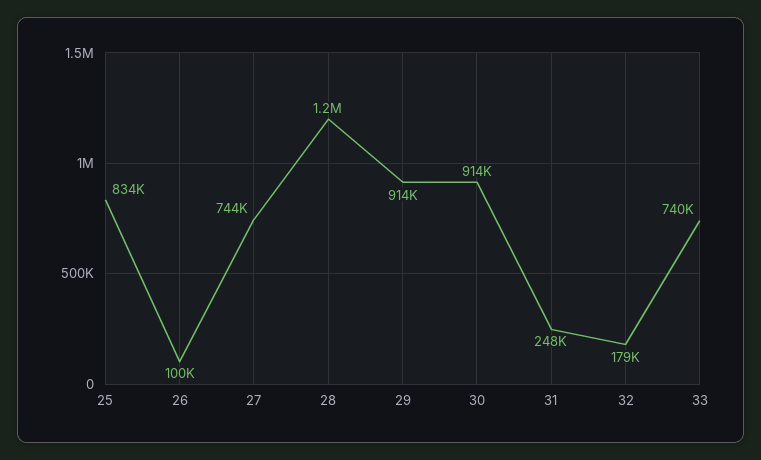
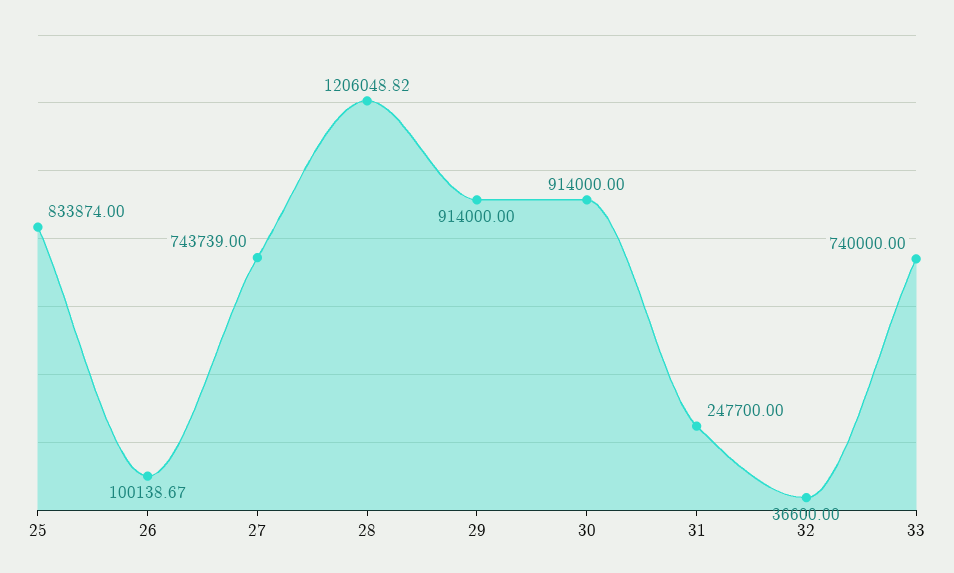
  {
    "25": 833874,
    "26": 100138.67,
    "27": 743739,
    "28": 1206048.82,
    "29": 914000,
    "30": 914000,
    "31": 247700,
-   "32": 179000,
+   "32": 36600,
    "33": 740000
  }

